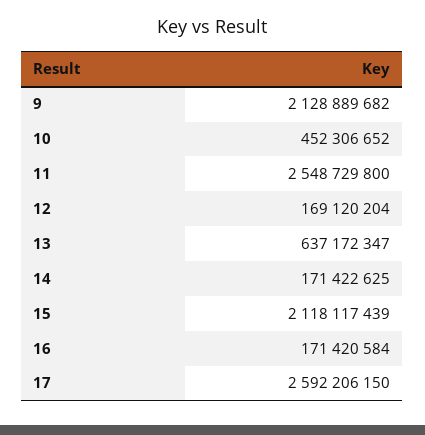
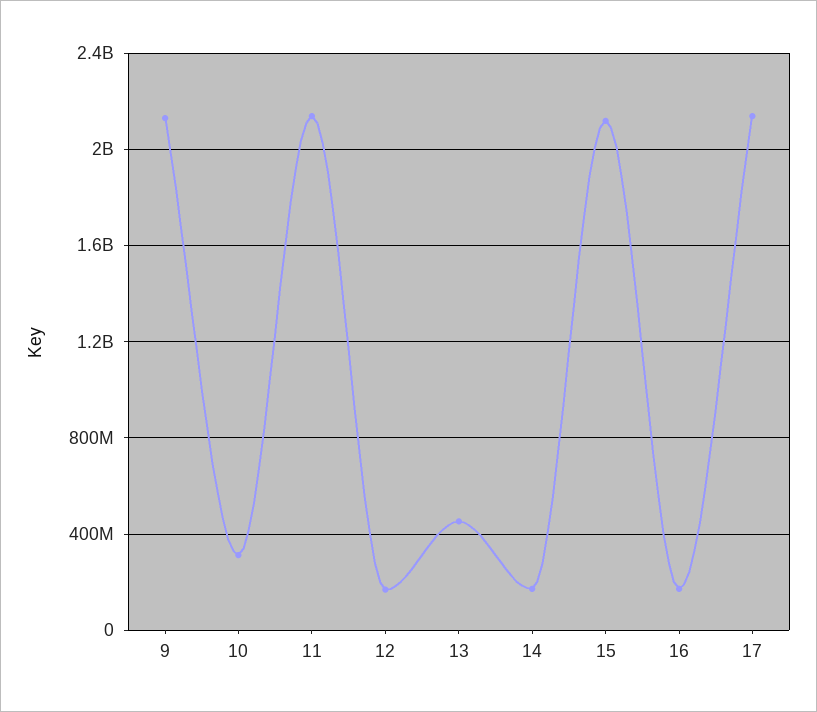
  {
    "9": 2128889682,
-   "10": 452306652,
+   "10": 300000000,
-   "11": 2548729800,
+   "11": 2150000000,
    "12": 169120204,
-   "13": 637172347,
+   "13": 450000000,
    "14": 171422625,
    "15": 2118117439,
    "16": 171420584,
-   "17": 2592206150
+   "17": 2150000000
  }

